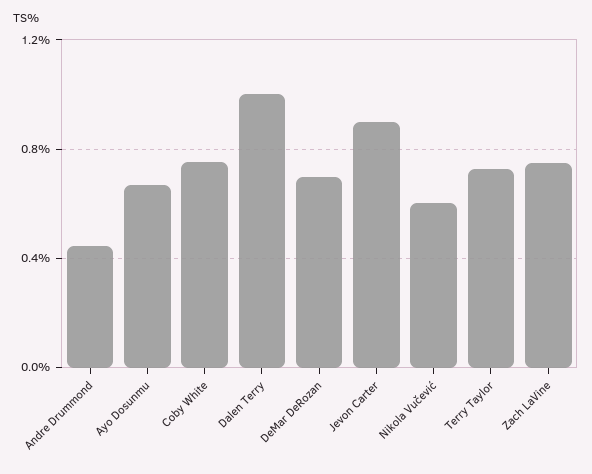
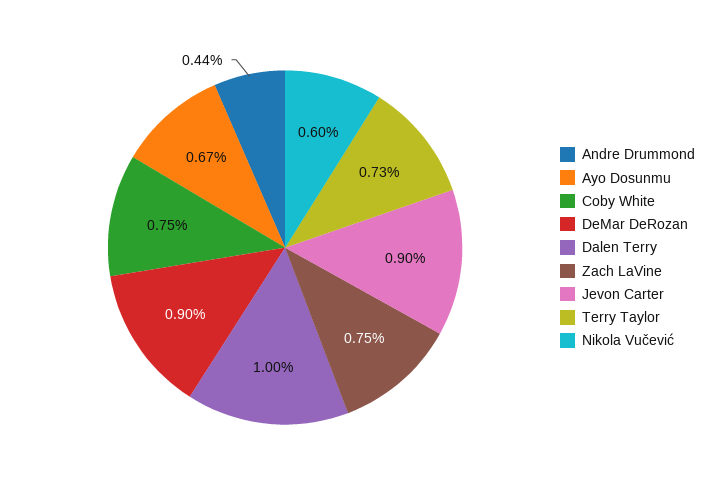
  {
    "Andre Drummond": 0.44,
    "Ayo Dosunmu": 0.67,
    "Coby White": 0.75,
    "Dalen Terry": 1,
-   "DeMar DeRozan": 0.7,
+   "DeMar DeRozan": 0.9,
    "Jevon Carter": 0.9,
    "Nikola Vučević": 0.6,
    "Terry Taylor": 0.73,
    "Zach LaVine": 0.75
  }

